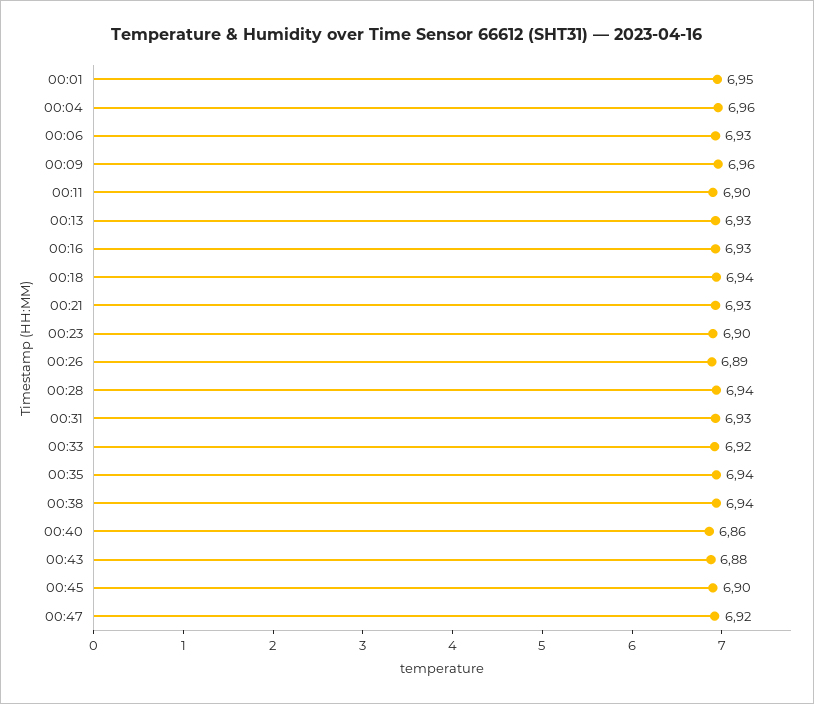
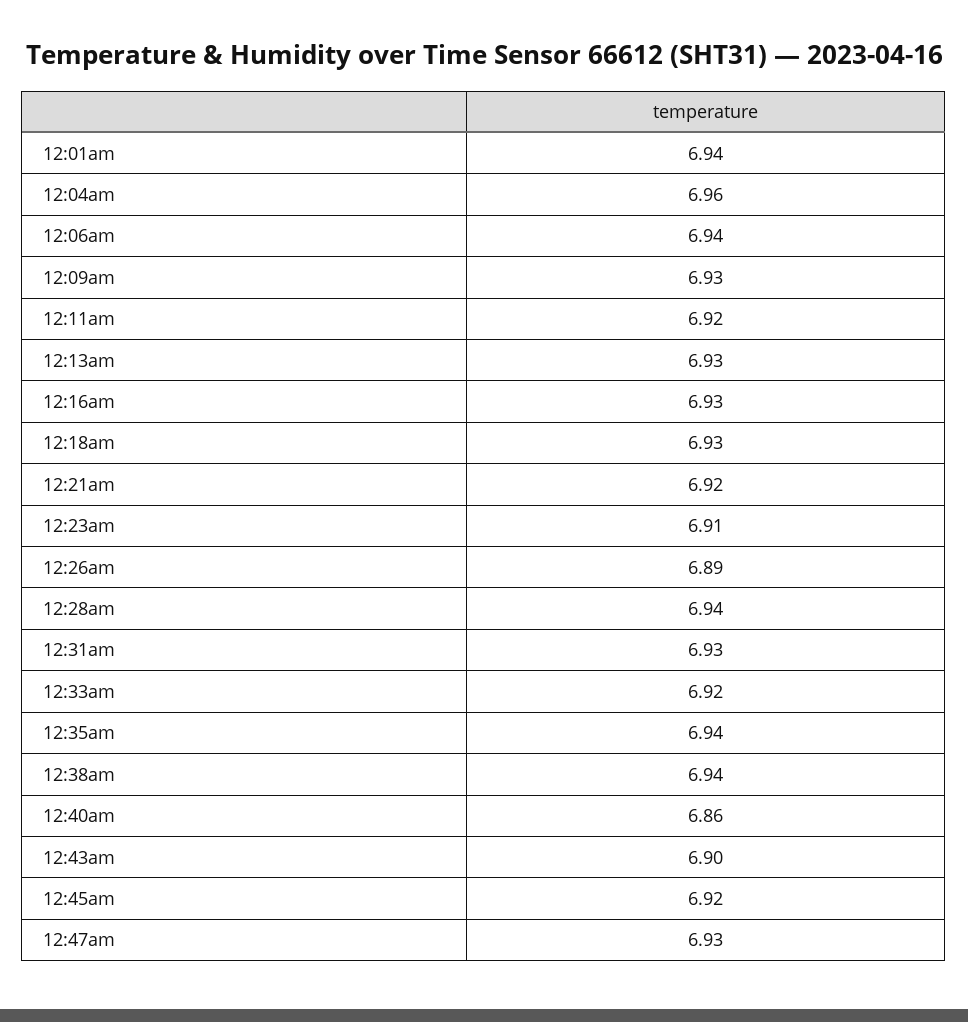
  {
-   "00:01": 6.95,
+   "00:01": 6.94,
    "00:04": 6.96,
-   "00:06": 6.93,
+   "00:06": 6.94,
-   "00:09": 6.96,
+   "00:09": 6.93,
-   "00:11": 6.9,
+   "00:11": 6.92,
    "00:13": 6.93,
    "00:16": 6.93,
-   "00:18": 6.94,
+   "00:18": 6.93,
-   "00:21": 6.93,
+   "00:21": 6.92,
-   "00:23": 6.9,
+   "00:23": 6.91,
    "00:26": 6.89,
    "00:28": 6.94,
    "00:31": 6.93,
    "00:33": 6.92,
    "00:35": 6.94,
    "00:38": 6.94,
    "00:40": 6.86,
-   "00:43": 6.88,
+   "00:43": 6.9,
-   "00:45": 6.9,
+   "00:45": 6.92,
-   "00:47": 6.92
+   "00:47": 6.93
  }

